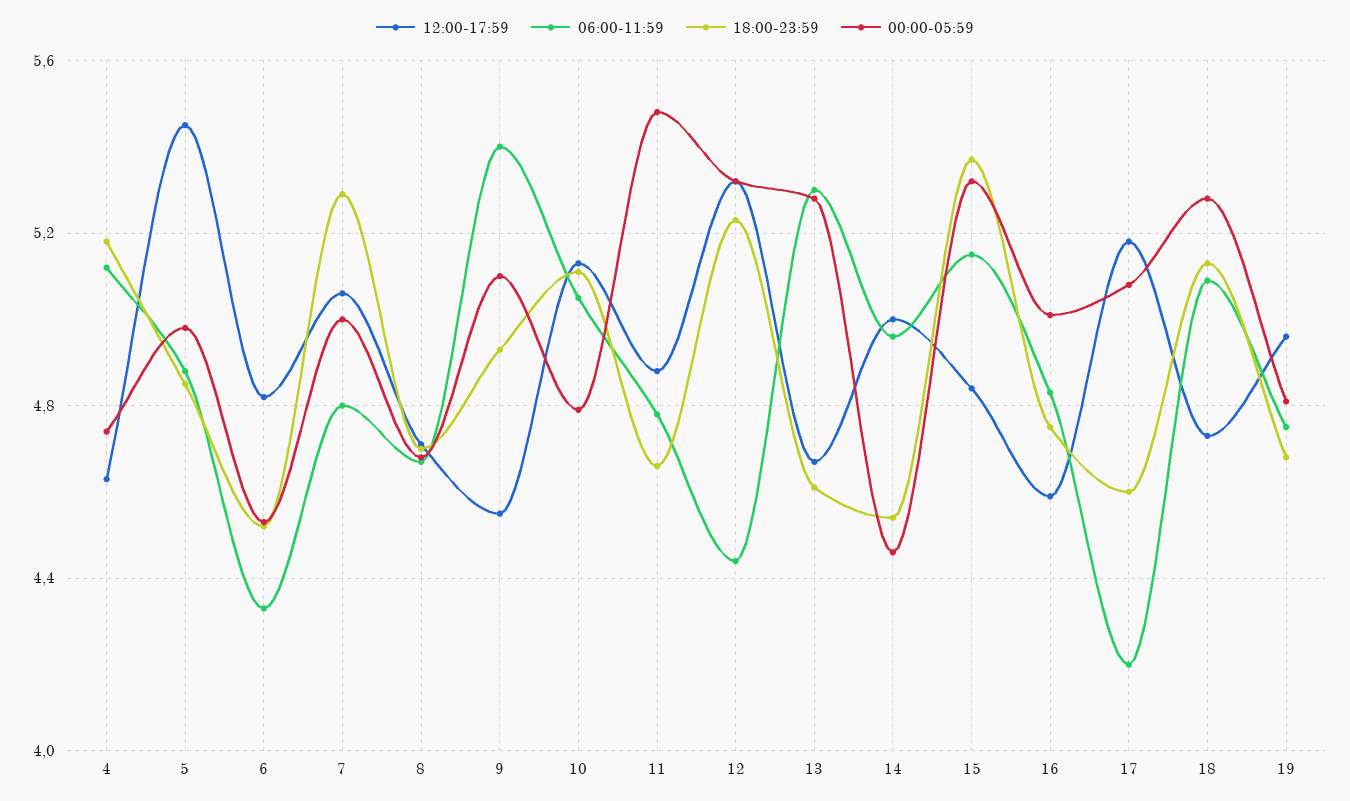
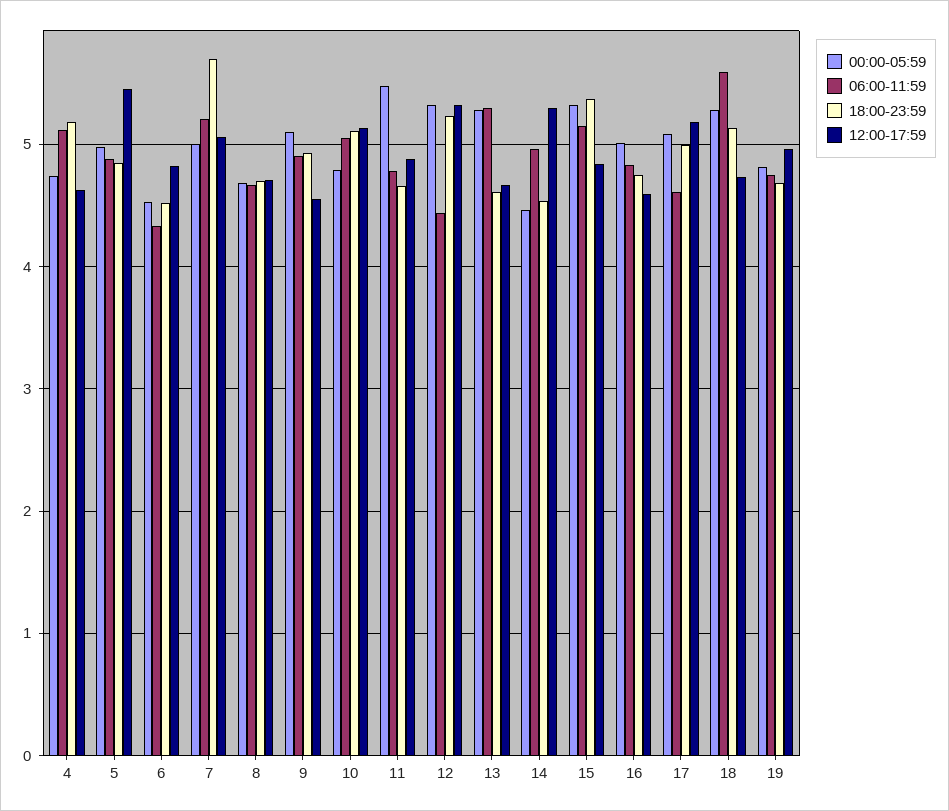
  {
    "12:00-17:59": {
      "4": 4.65,
      "5": 5.45,
      "6": 4.8,
      "7": 5.05,
      "8": 4.7,
      "9": 4.55,
      "10": 5.15,
      "11": 4.9,
      "12": 5.3,
      "13": 4.65,
-     "14": 5,
+     "14": 5.3,
      "15": 4.85,
      "16": 4.6,
      "17": 5.2,
      "18": 4.75,
      "19": 4.95
    },
    "06:00-11:59": {
      "4": 5.1,
      "5": 4.9,
      "6": 4.35,
-     "7": 4.8,
+     "7": 5.2,
      "8": 4.65,
-     "9": 5.4,
+     "9": 4.9,
      "10": 5.05,
      "11": 4.8,
      "12": 4.45,
      "13": 5.3,
      "14": 4.95,
      "15": 5.15,
      "16": 4.85,
-     "17": 4.2,
+     "17": 4.6,
-     "18": 5.1,
+     "18": 5.6,
      "19": 4.75
    },
    "18:00-23:59": {
      "4": 5.2,
      "5": 4.85,
      "6": 4.5,
-     "7": 5.3,
+     "7": 5.7,
      "8": 4.7,
      "9": 4.95,
      "10": 5.1,
      "11": 4.65,
      "12": 5.25,
      "13": 4.6,
      "14": 4.55,
      "15": 5.35,
      "16": 4.75,
-     "17": 4.6,
+     "17": 5,
      "18": 5.15,
      "19": 4.7
    },
    "00:00-05:59": {
      "4": 4.75,
      "5": 5,
      "6": 4.55,
      "7": 5,
      "8": 4.7,
      "9": 5.1,
      "10": 4.8,
      "11": 5.5,
      "12": 5.3,
      "13": 5.3,
      "14": 4.45,
      "15": 5.3,
      "16": 5,
      "17": 5.1,
      "18": 5.3,
      "19": 4.8
    }
  }

